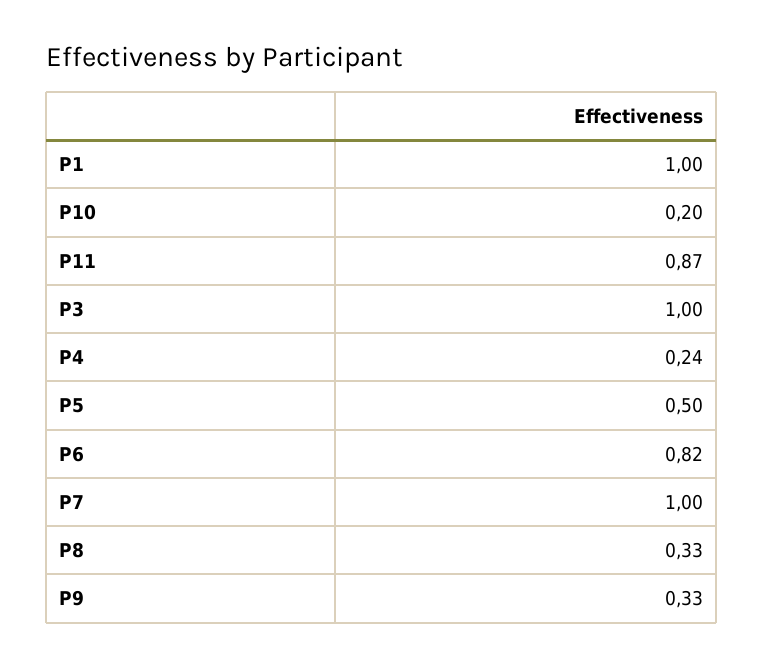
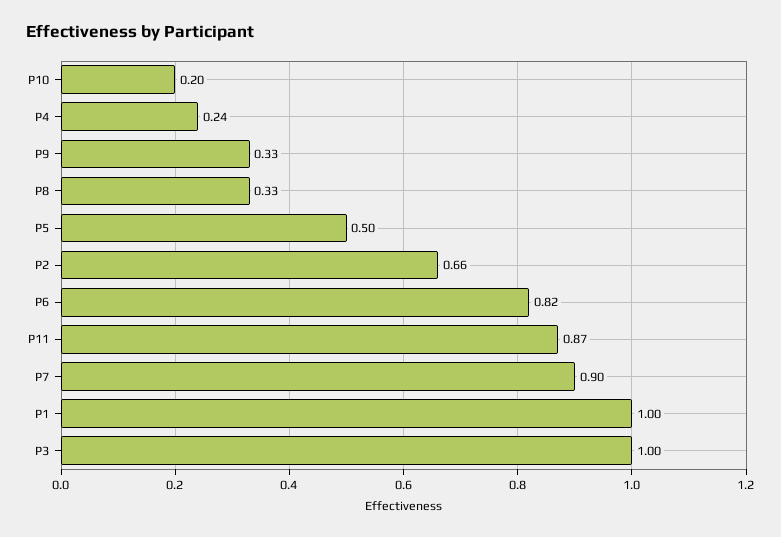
  {
    "P1": 1,
    "P10": 0.2,
    "P11": 0.87,
    "P3": 1,
    "P4": 0.24,
    "P5": 0.5,
    "P6": 0.82,
-   "P7": 1,
+   "P7": 0.9,
    "P8": 0.33,
-   "P9": 0.33
+   "P9": 0.33,
+   "P2": 0.66
  }

